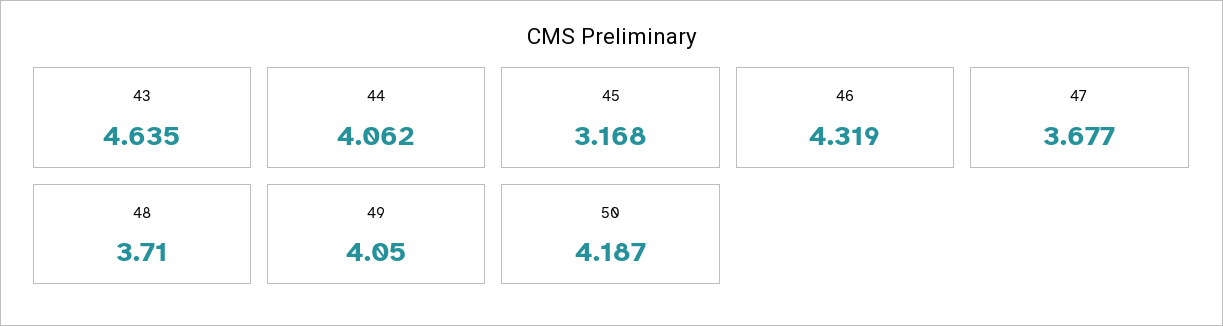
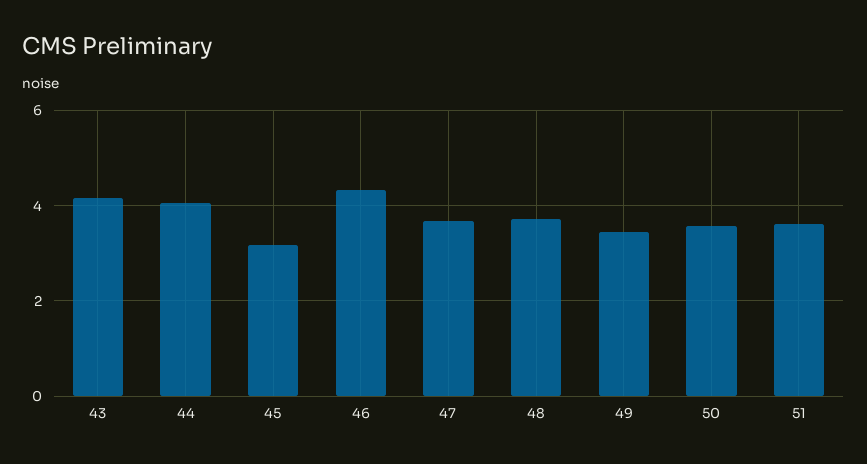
  {
-   "43": 4.635,
+   "43": 4.2,
    "44": 4.062,
    "45": 3.168,
    "46": 4.319,
    "47": 3.677,
    "48": 3.71,
-   "49": 4.05,
+   "49": 3.4,
-   "50": 4.187
+   "50": 3.6,
+   "51": 3.6
  }

